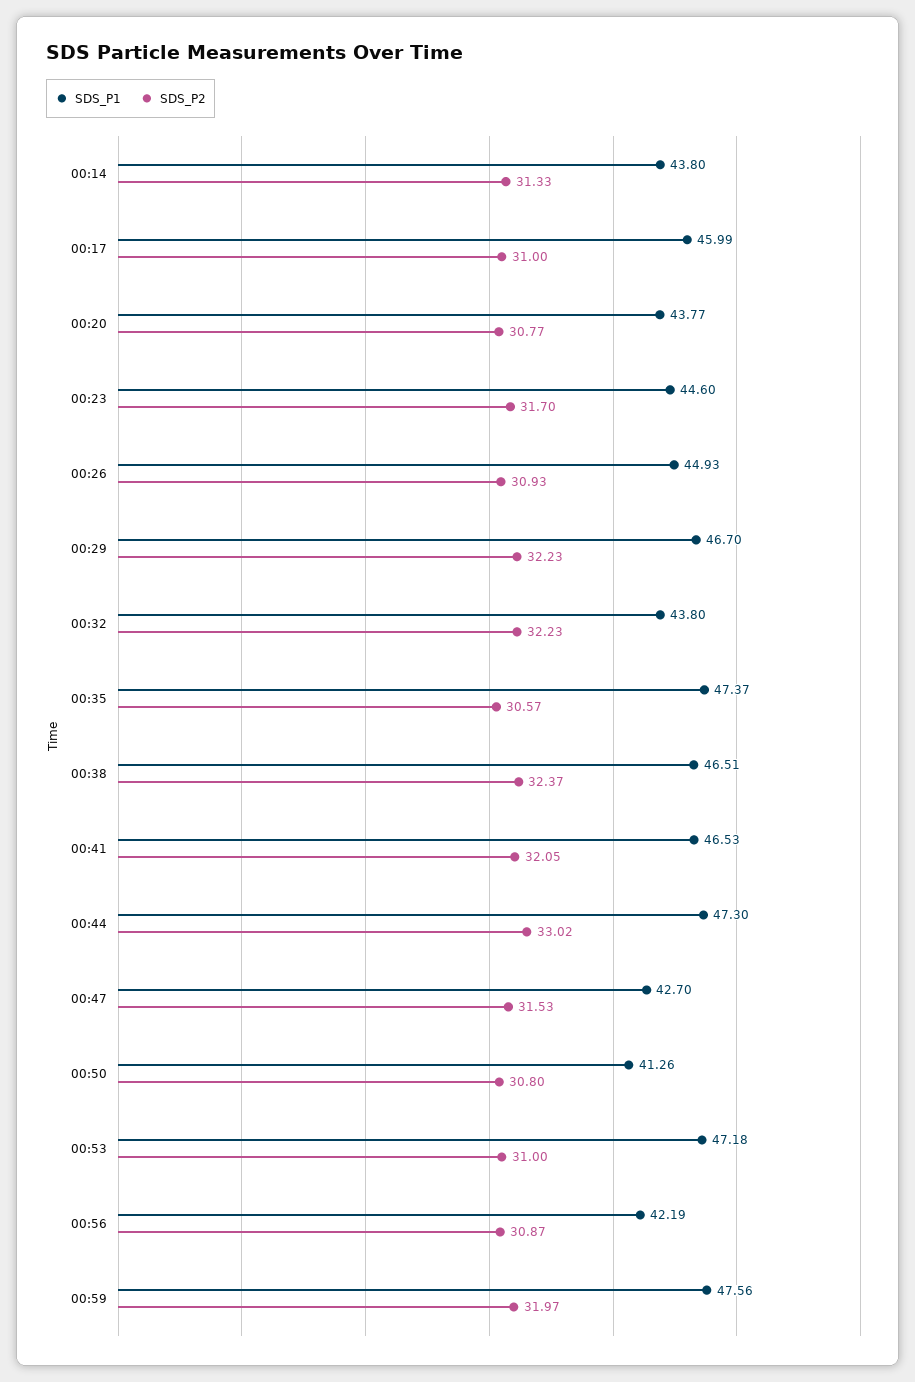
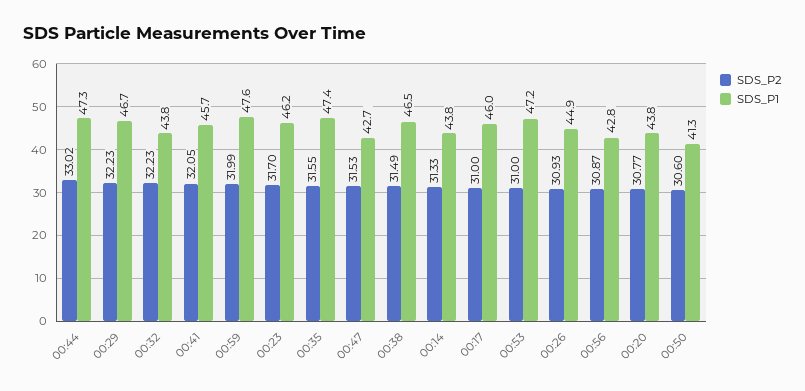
  {
    "SDS_P1": {
      "00:14": 43.8,
      "00:17": 45.99,
      "00:20": 43.77,
-     "00:23": 44.6,
+     "00:23": 46.2,
      "00:26": 44.93,
      "00:29": 46.7,
      "00:32": 43.8,
      "00:35": 47.37,
      "00:38": 46.51,
-     "00:41": 46.53,
+     "00:41": 45.7,
      "00:44": 47.3,
      "00:47": 42.7,
      "00:50": 41.26,
      "00:53": 47.18,
-     "00:56": 42.19,
+     "00:56": 42.8,
      "00:59": 47.56
    },
    "SDS_P2": {
      "00:14": 31.33,
      "00:17": 31,
      "00:20": 30.77,
      "00:23": 31.7,
      "00:26": 30.93,
      "00:29": 32.23,
      "00:32": 32.23,
-     "00:35": 30.57,
+     "00:35": 31.55,
-     "00:38": 32.37,
+     "00:38": 31.49,
      "00:41": 32.05,
      "00:44": 33.02,
      "00:47": 31.53,
-     "00:50": 30.8,
+     "00:50": 30.6,
      "00:53": 31,
      "00:56": 30.87,
-     "00:59": 31.97
+     "00:59": 31.99
    }
  }

